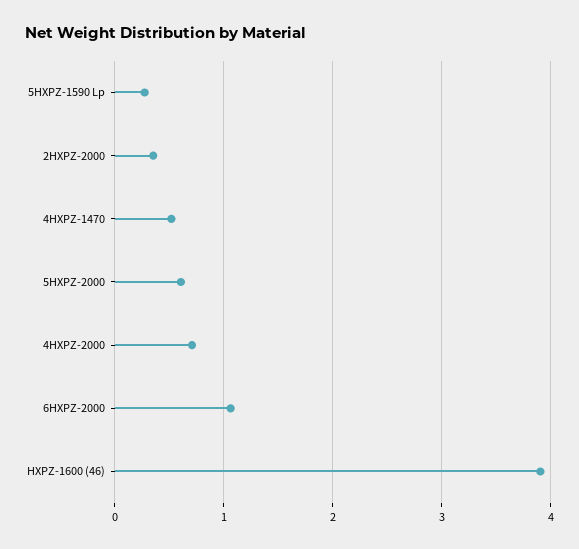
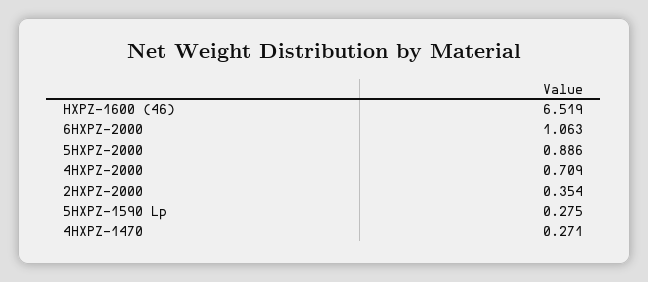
  {
    "5HXPZ-1590 Lp": 0.275,
    "2HXPZ-2000": 0.354,
-   "4HXPZ-1470": 0.5,
+   "4HXPZ-1470": 0.271,
-   "5HXPZ-2000": 0.6,
+   "5HXPZ-2000": 0.886,
    "4HXPZ-2000": 0.709,
    "6HXPZ-2000": 1.063,
-   "HXPZ-1600 (46)": 3.9
+   "HXPZ-1600 (46)": 6.519
  }

